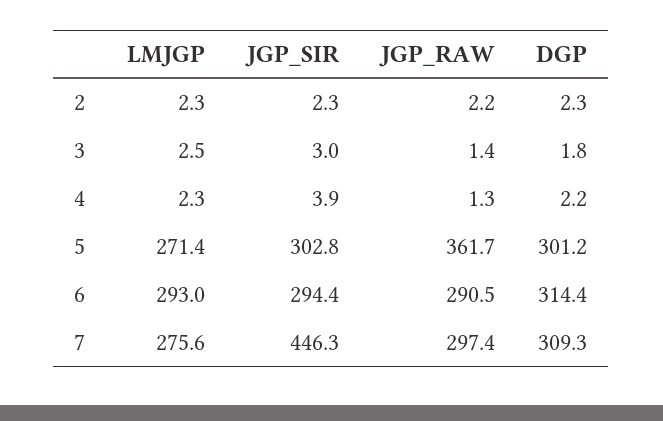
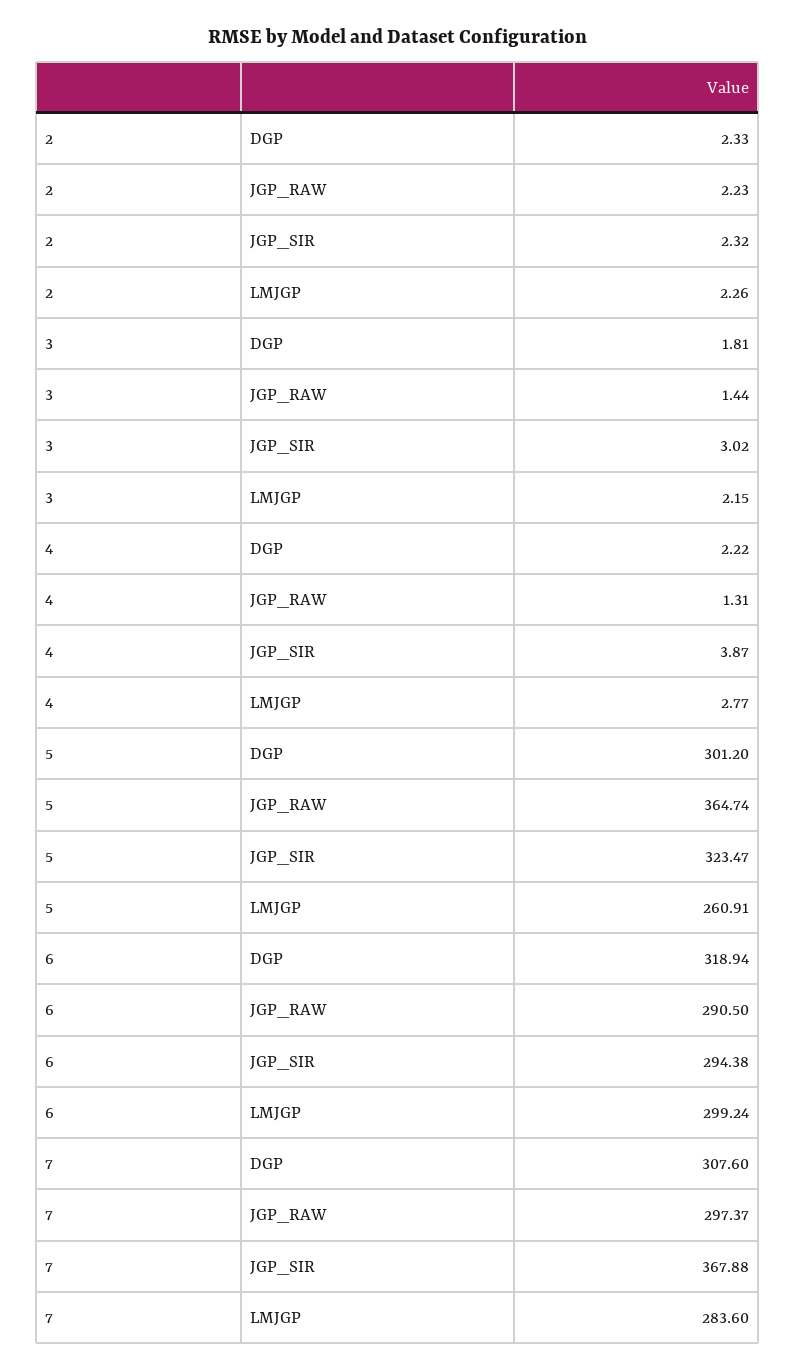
  {
    "LMJGP": {
      "2": 2.26,
-     "3": 2.5,
+     "3": 2.15,
-     "4": 2.3,
+     "4": 2.77,
-     "5": 271.4,
+     "5": 260.91,
-     "6": 293,
+     "6": 299.24,
-     "7": 275.6
+     "7": 283.6
    },
    "JGP_SIR": {
      "2": 2.32,
      "3": 3.02,
      "4": 3.87,
-     "5": 302.8,
+     "5": 323.47,
      "6": 294.38,
-     "7": 446.3
+     "7": 367.88
    },
    "JGP_RAW": {
      "2": 2.23,
      "3": 1.44,
      "4": 1.31,
-     "5": 361.7,
+     "5": 364.74,
      "6": 290.5,
      "7": 297.37
    },
    "DGP": {
      "2": 2.33,
      "3": 1.81,
      "4": 2.22,
      "5": 301.2,
-     "6": 314.4,
+     "6": 318.94,
-     "7": 309.3
+     "7": 307.6
    }
  }

